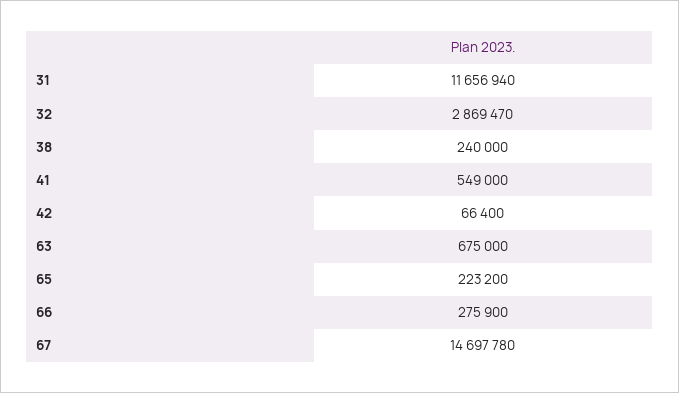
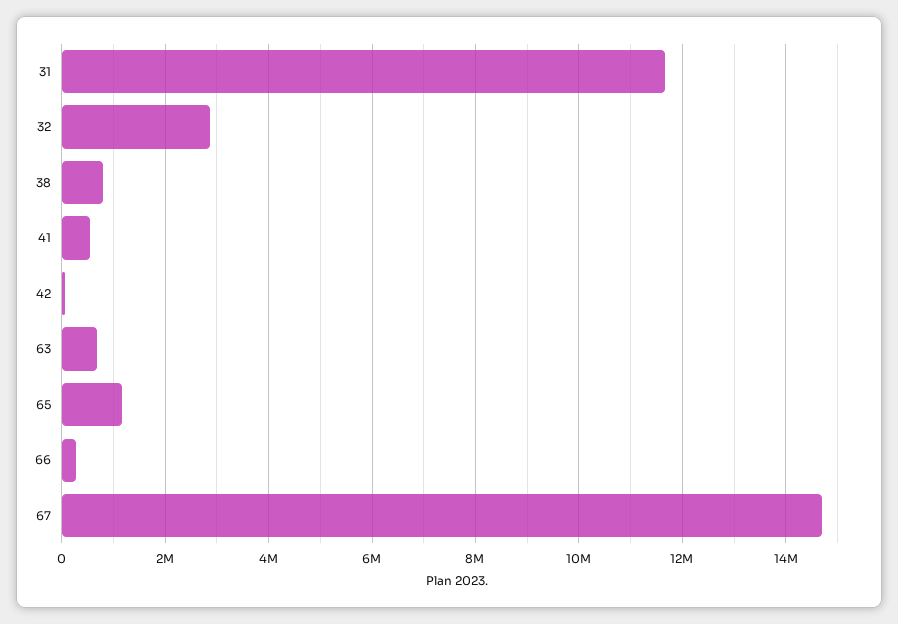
  {
    "31": 11656940,
    "32": 2869470,
-   "38": 240000,
+   "38": 800000,
    "41": 549000,
    "42": 66400,
    "63": 675000,
-   "65": 223200,
+   "65": 1200000,
    "66": 275900,
    "67": 14697780
  }

